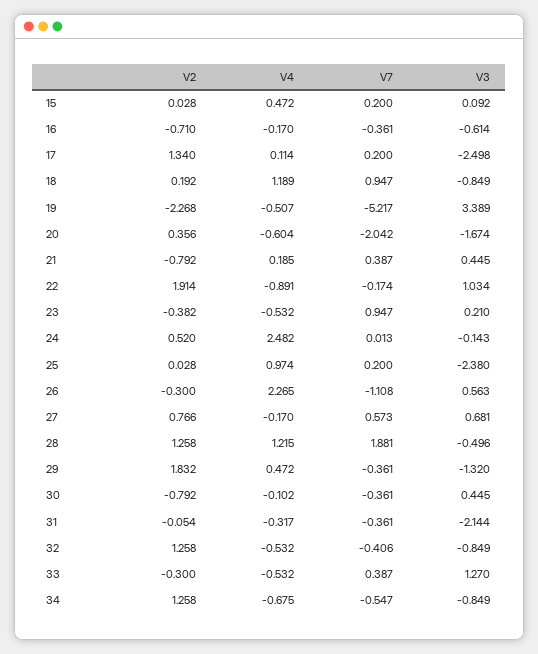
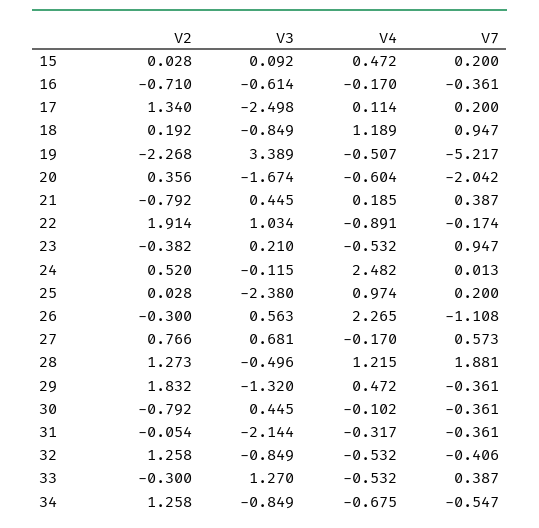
  {
    "V2": {
      "15": 0.028,
      "16": -0.71,
      "17": 1.34,
      "18": 0.192,
      "19": -2.268,
      "20": 0.356,
      "21": -0.792,
      "22": 1.914,
      "23": -0.382,
      "24": 0.52,
      "25": 0.028,
      "26": -0.3,
      "27": 0.766,
-     "28": 1.258,
+     "28": 1.273,
      "29": 1.832,
      "30": -0.792,
      "31": -0.054,
      "32": 1.258,
      "33": -0.3,
      "34": 1.258
    },
    "V4": {
      "15": 0.472,
      "16": -0.17,
      "17": 0.114,
      "18": 1.189,
      "19": -0.507,
      "20": -0.604,
      "21": 0.185,
      "22": -0.891,
      "23": -0.532,
      "24": 2.482,
      "25": 0.974,
      "26": 2.265,
      "27": -0.17,
      "28": 1.215,
      "29": 0.472,
      "30": -0.102,
      "31": -0.317,
      "32": -0.532,
      "33": -0.532,
      "34": -0.675
    },
    "V7": {
      "15": 0.2,
      "16": -0.361,
      "17": 0.2,
      "18": 0.947,
      "19": -5.217,
      "20": -2.042,
      "21": 0.387,
      "22": -0.174,
      "23": 0.947,
      "24": 0.013,
      "25": 0.2,
      "26": -1.108,
      "27": 0.573,
      "28": 1.881,
      "29": -0.361,
      "30": -0.361,
      "31": -0.361,
      "32": -0.406,
      "33": 0.387,
      "34": -0.547
    },
    "V3": {
      "15": 0.092,
      "16": -0.614,
      "17": -2.498,
      "18": -0.849,
      "19": 3.389,
      "20": -1.674,
      "21": 0.445,
      "22": 1.034,
      "23": 0.21,
-     "24": -0.143,
+     "24": -0.115,
      "25": -2.38,
      "26": 0.563,
      "27": 0.681,
      "28": -0.496,
      "29": -1.32,
      "30": 0.445,
      "31": -2.144,
      "32": -0.849,
      "33": 1.27,
      "34": -0.849
    }
  }

